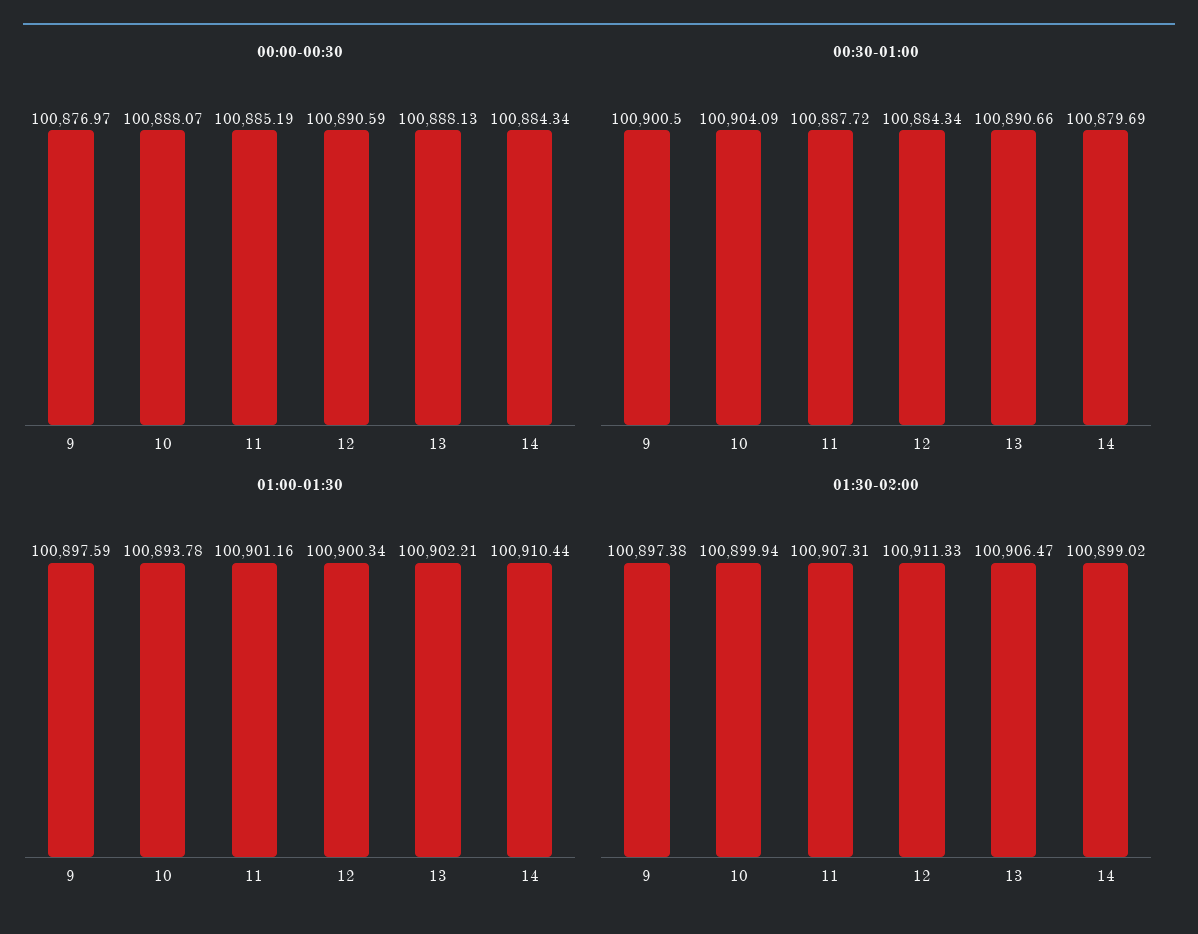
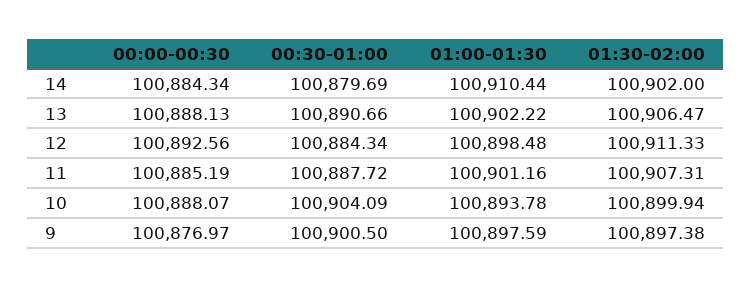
  {
    "00:00-00:30": {
      "9": 100876.97,
      "10": 100888.07,
      "11": 100885.19,
-     "12": 100890.59,
+     "12": 100892.56,
      "13": 100888.13,
      "14": 100884.34
    },
    "00:30-01:00": {
      "9": 100900.5,
      "10": 100904.09,
      "11": 100887.72,
      "12": 100884.34,
      "13": 100890.66,
      "14": 100879.69
    },
    "01:00-01:30": {
      "9": 100897.59,
      "10": 100893.78,
      "11": 100901.16,
-     "12": 100900.34,
+     "12": 100898.48,
-     "13": 100902.21,
+     "13": 100902.22,
      "14": 100910.44
    },
    "01:30-02:00": {
      "9": 100897.38,
      "10": 100899.94,
      "11": 100907.31,
      "12": 100911.33,
      "13": 100906.47,
-     "14": 100899.02
+     "14": 100902
    }
  }

